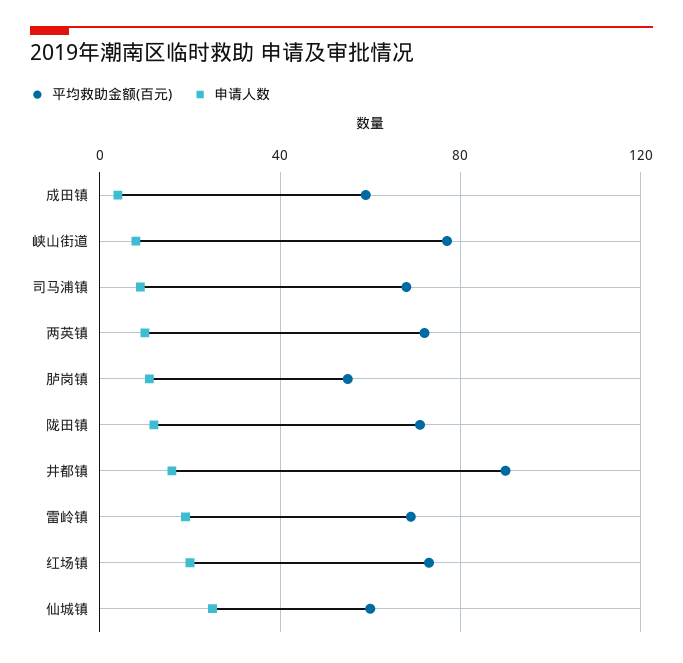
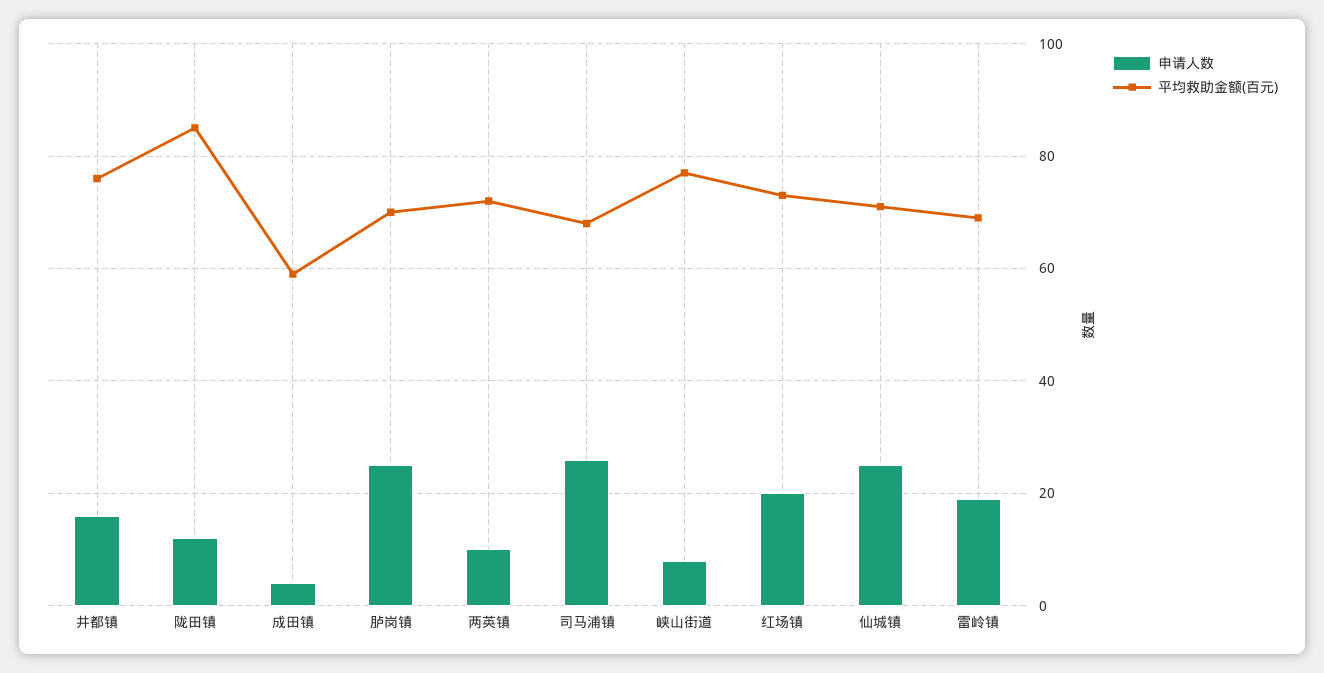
  {
    "平均救助金额(百元)": {
      "成田镇": 60,
      "峡山街道": 75,
      "司马浦镇": 70,
      "两英镇": 70,
-     "胪岗镇": 55,
+     "胪岗镇": 70,
-     "陇田镇": 70,
+     "陇田镇": 85,
-     "井都镇": 90,
+     "井都镇": 75,
      "雷岭镇": 70,
      "红场镇": 75,
-     "仙城镇": 60
+     "仙城镇": 70
    },
    "申请人数": {
      "成田镇": 5,
      "峡山街道": 10,
-     "司马浦镇": 10,
+     "司马浦镇": 25,
      "两英镇": 10,
-     "胪岗镇": 10,
+     "胪岗镇": 25,
      "陇田镇": 10,
      "井都镇": 15,
      "雷岭镇": 20,
      "红场镇": 20,
      "仙城镇": 25
    }
  }

